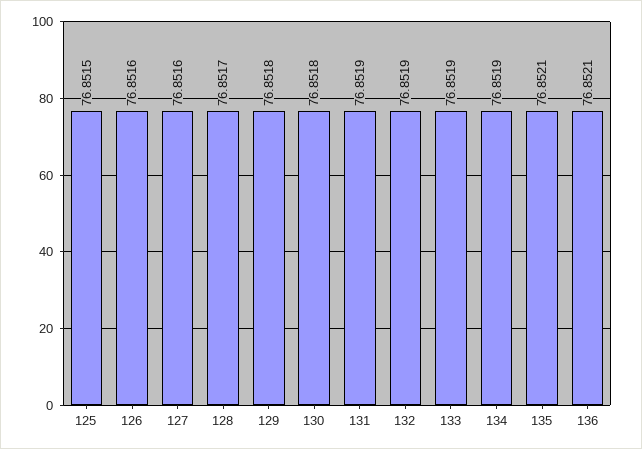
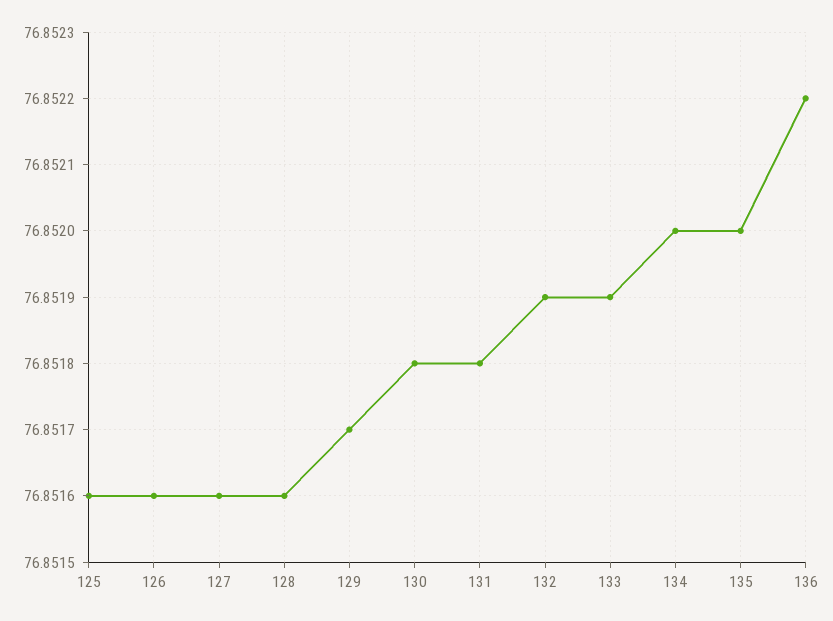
  {
-   "125": 76.8515,
+   "125": 76.8516,
    "126": 76.8516,
    "127": 76.8516,
-   "128": 76.8517,
+   "128": 76.8516,
-   "129": 76.8518,
+   "129": 76.8517,
    "130": 76.8518,
-   "131": 76.8519,
+   "131": 76.8518,
    "132": 76.8519,
    "133": 76.8519,
-   "134": 76.8519,
+   "134": 76.852,
-   "135": 76.8521,
+   "135": 76.852,
-   "136": 76.8521
+   "136": 76.8522
  }

